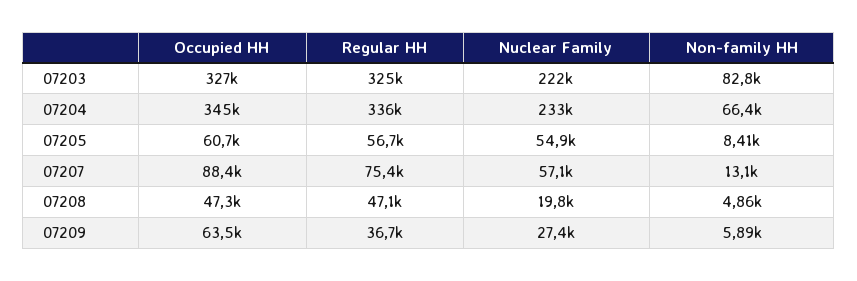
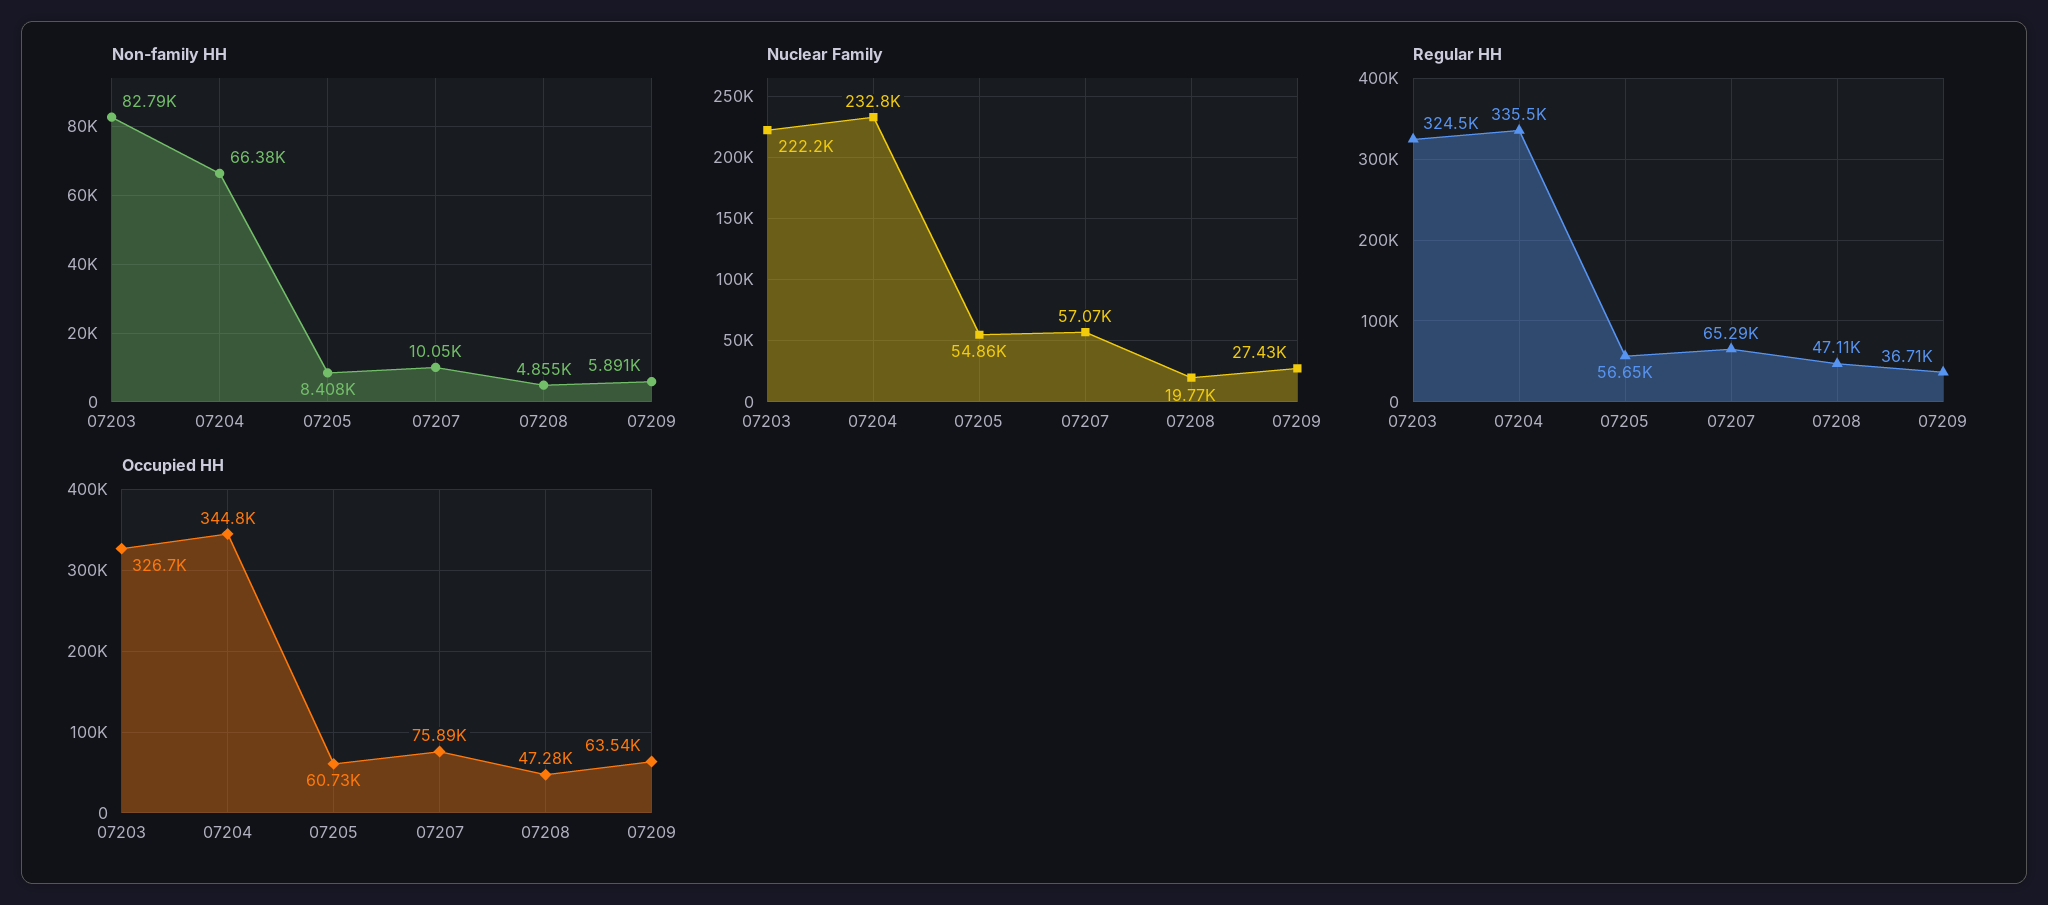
  {
    "Occupied HH": {
      "07203": 326700,
      "07204": 344800,
      "07205": 60730,
-     "07207": 88400,
+     "07207": 75890,
      "07208": 47280,
      "07209": 63540
    },
    "Regular HH": {
      "07203": 324500,
      "07204": 335500,
      "07205": 56650,
-     "07207": 75400,
+     "07207": 65290,
      "07208": 47110,
      "07209": 36710
    },
    "Nuclear Family": {
      "07203": 222200,
      "07204": 232800,
      "07205": 54860,
      "07207": 57070,
      "07208": 19770,
      "07209": 27430
    },
    "Non-family HH": {
      "07203": 82790,
      "07204": 66380,
      "07205": 8408,
-     "07207": 13100,
+     "07207": 10050,
      "07208": 4855,
      "07209": 5891
    }
  }

